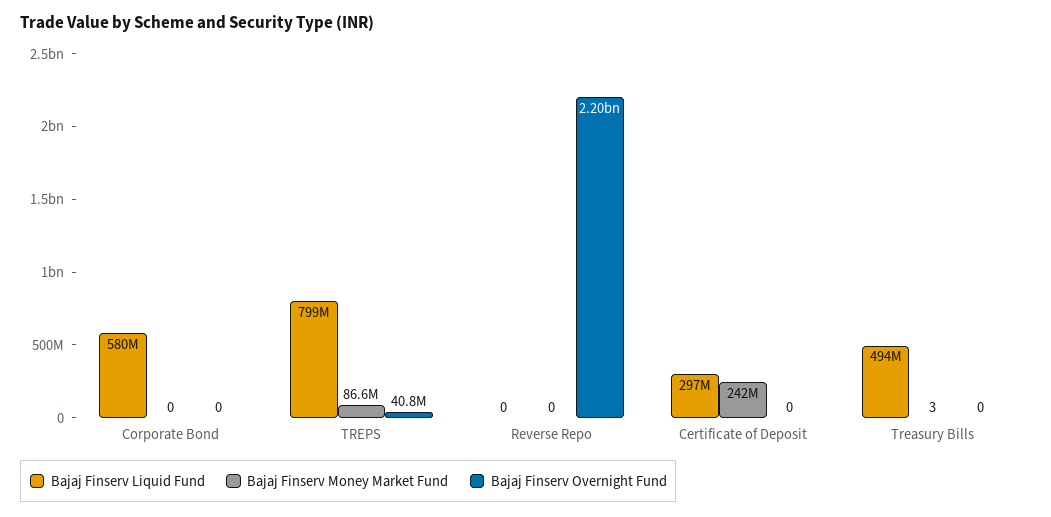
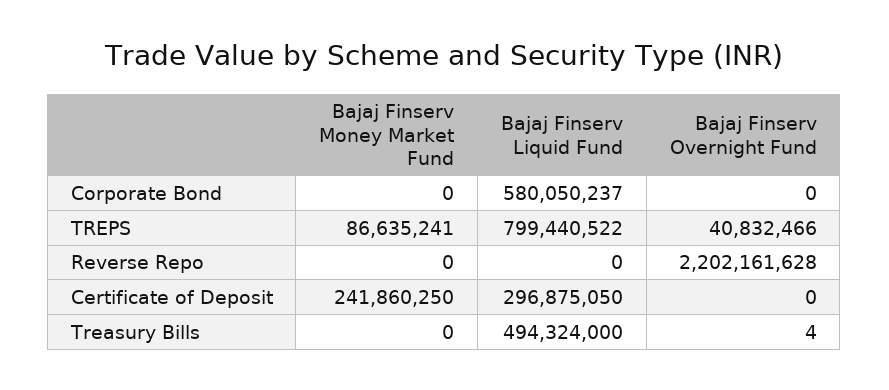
  {
    "Bajaj Finserv Liquid Fund": {
      "Corporate Bond": 580050237,
      "TREPS": 799440522,
      "Reverse Repo": 0,
      "Certificate of Deposit": 296875050,
      "Treasury Bills": 494324000
    },
    "Bajaj Finserv Money Market Fund": {
      "Corporate Bond": 0,
      "TREPS": 86635241,
      "Reverse Repo": 0,
      "Certificate of Deposit": 241860250,
-     "Treasury Bills": 3
+     "Treasury Bills": 0
    },
    "Bajaj Finserv Overnight Fund": {
      "Corporate Bond": 0,
      "TREPS": 40832466,
      "Reverse Repo": 2202161628,
      "Certificate of Deposit": 0,
-     "Treasury Bills": 0
+     "Treasury Bills": 4
    }
  }

